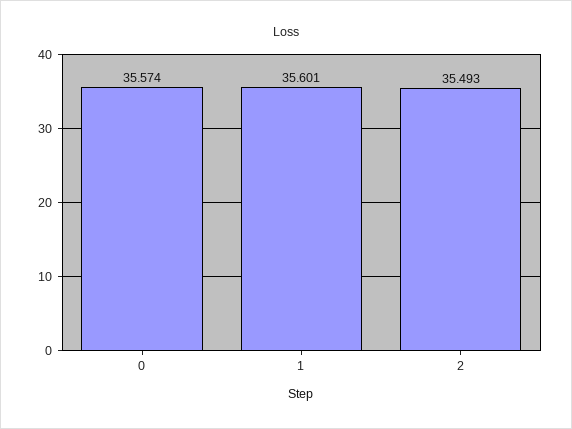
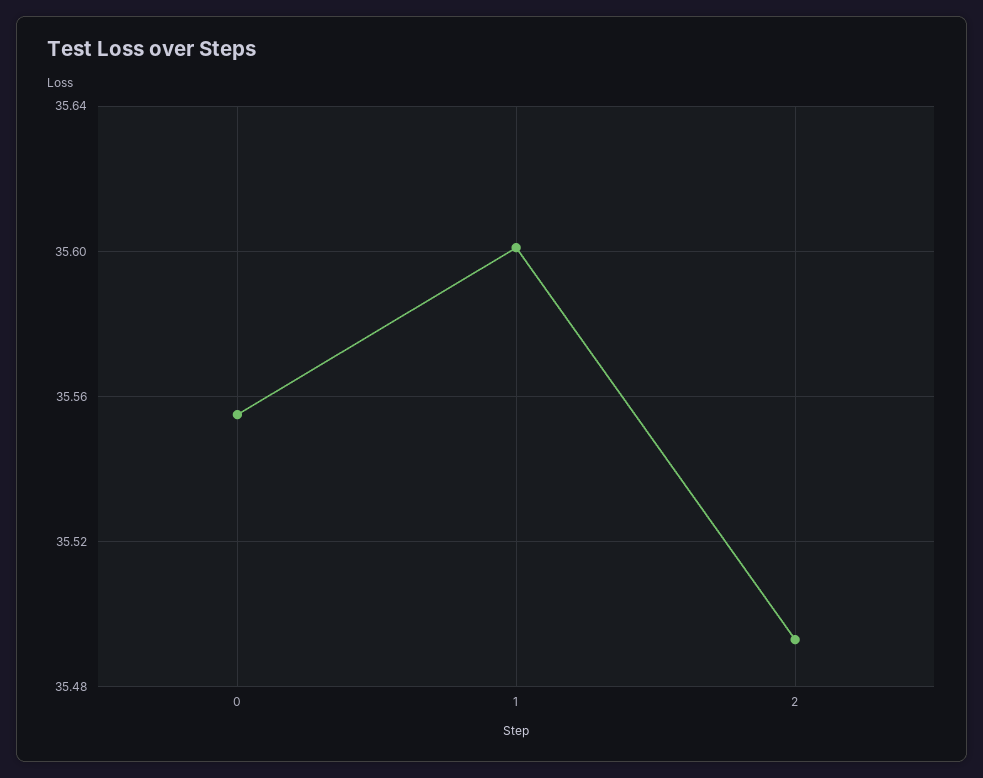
  {
-   "0": 35.574,
+   "0": 35.555,
    "1": 35.601,
    "2": 35.493
  }

